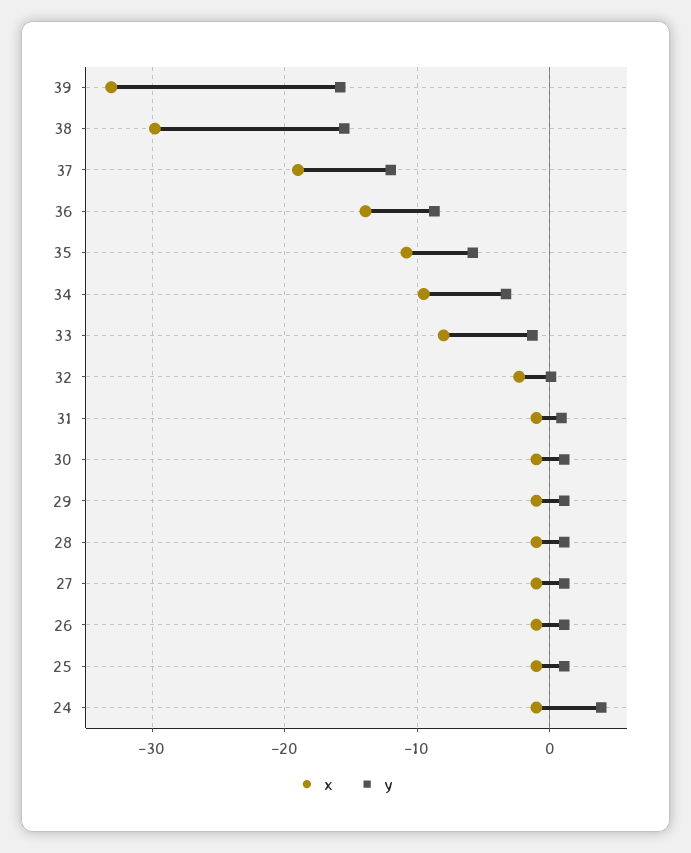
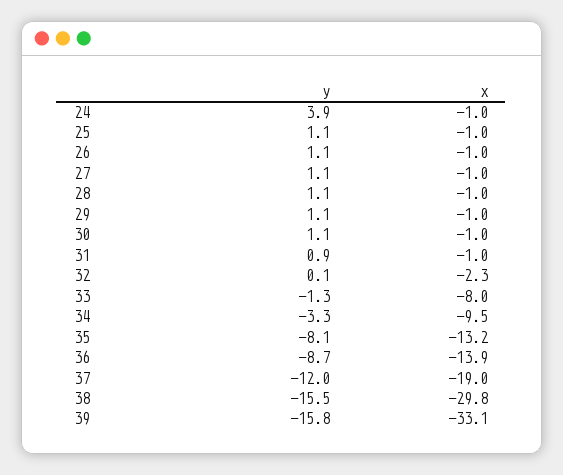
  {
    "x": {
      "39": -33.1,
      "38": -29.8,
      "37": -19,
      "36": -13.9,
-     "35": -11,
+     "35": -13.2,
      "34": -9.5,
      "33": -8,
      "32": -2.3,
      "31": -1,
      "30": -1,
      "29": -1,
      "28": -1,
      "27": -1,
      "26": -1,
      "25": -1,
      "24": -1
    },
    "y": {
      "39": -15.8,
      "38": -15.5,
      "37": -12,
      "36": -8.7,
-     "35": -6,
+     "35": -8.1,
      "34": -3.3,
      "33": -1.3,
      "32": 0.1,
      "31": 0.9,
      "30": 1.1,
      "29": 1.1,
      "28": 1.1,
      "27": 1.1,
      "26": 1.1,
      "25": 1.1,
      "24": 3.9
    }
  }

